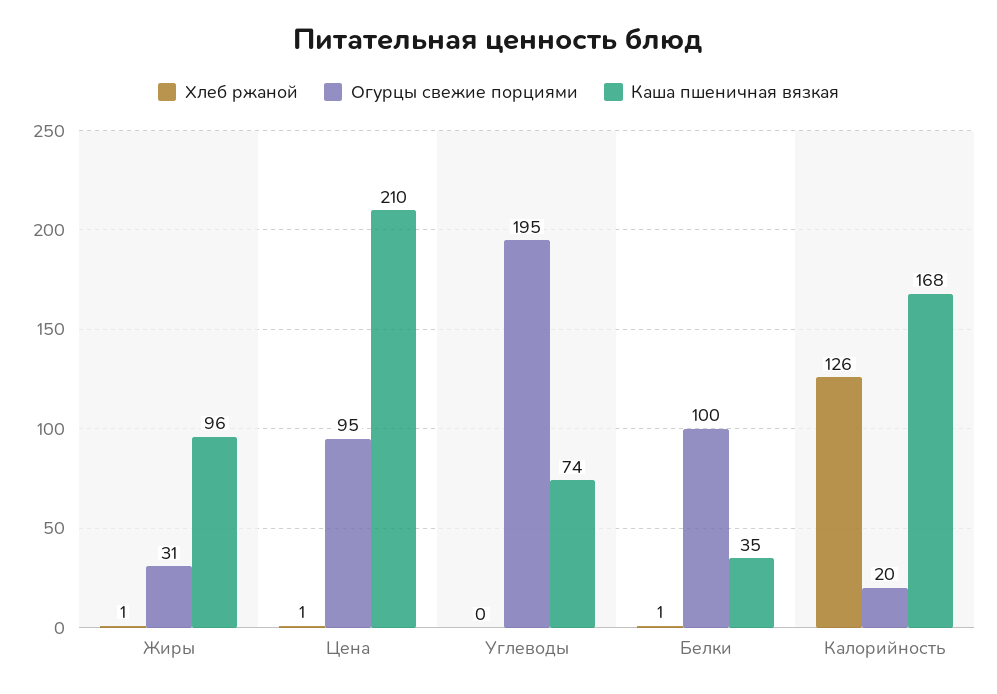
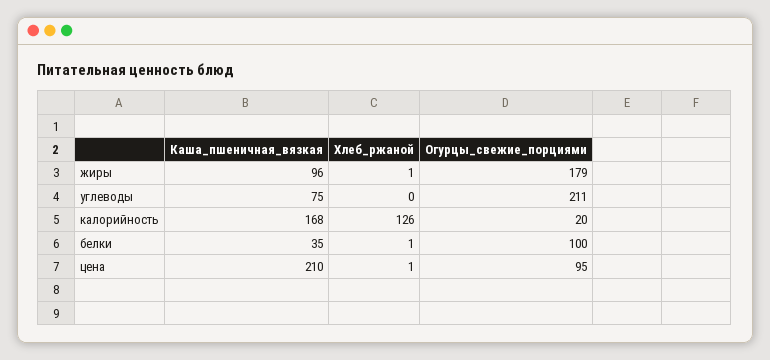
  {
    "Хлеб ржаной": {
      "Жиры": 1,
      "Цена": 1,
      "Углеводы": 0,
      "Белки": 1,
      "Калорийность": 126
    },
    "Огурцы свежие порциями": {
-     "Жиры": 31,
+     "Жиры": 179,
      "Цена": 95,
-     "Углеводы": 195,
+     "Углеводы": 211,
      "Белки": 100,
      "Калорийность": 20
    },
    "Каша пшеничная вязкая": {
      "Жиры": 96,
      "Цена": 210,
-     "Углеводы": 74,
+     "Углеводы": 75,
      "Белки": 35,
      "Калорийность": 168
    }
  }

